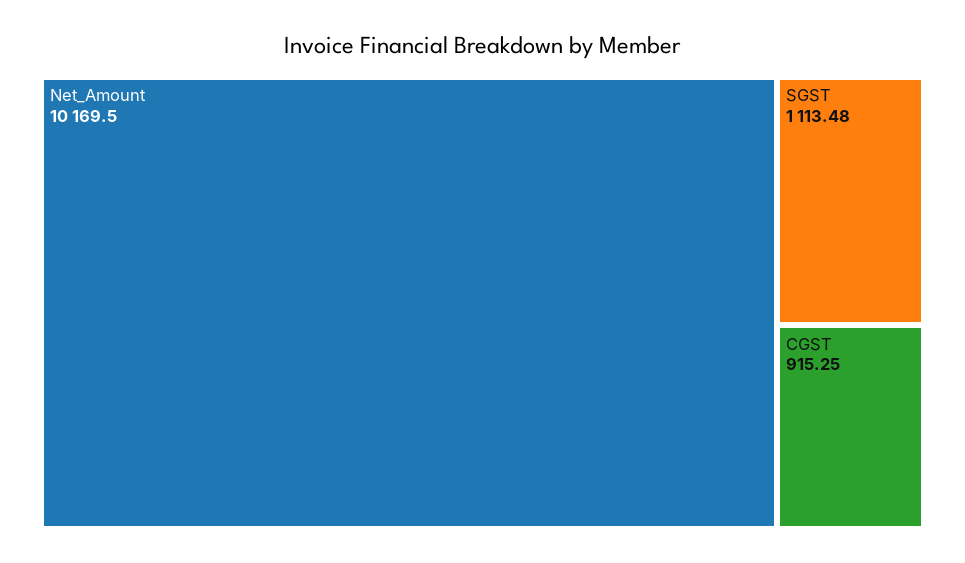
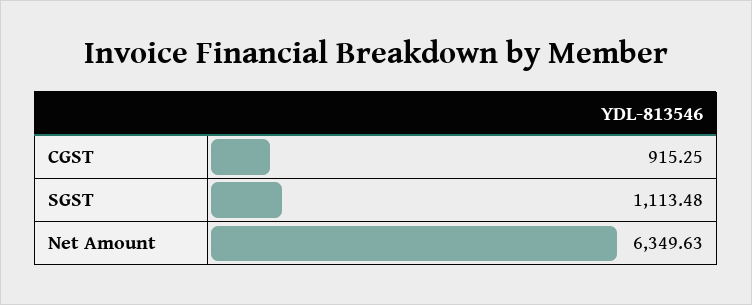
  {
-   "Net_Amount": 10169.5,
+   "Net_Amount": 6349.63,
    "SGST": 1113.48,
    "CGST": 915.25
  }

